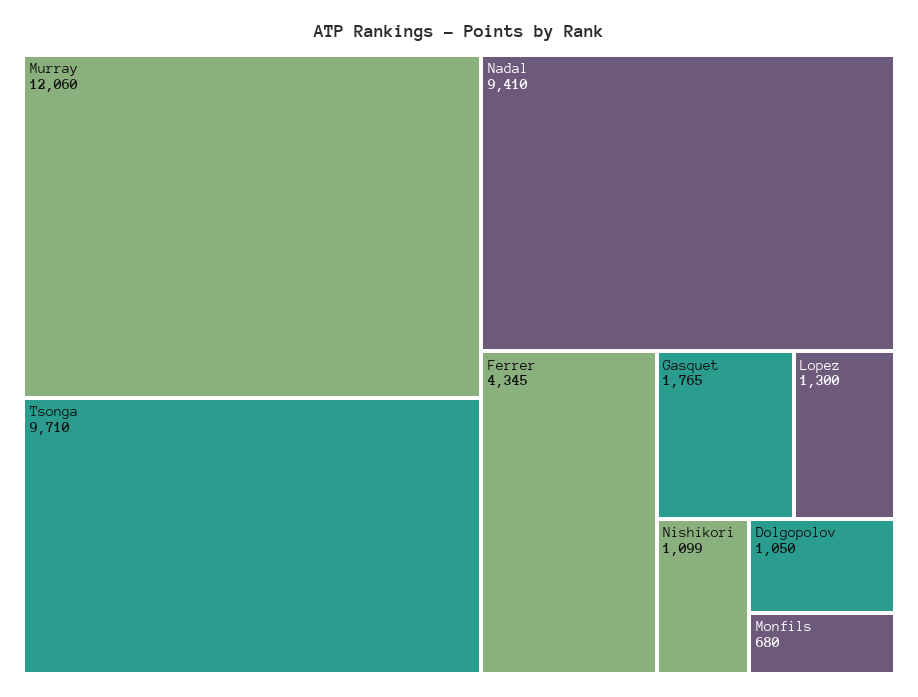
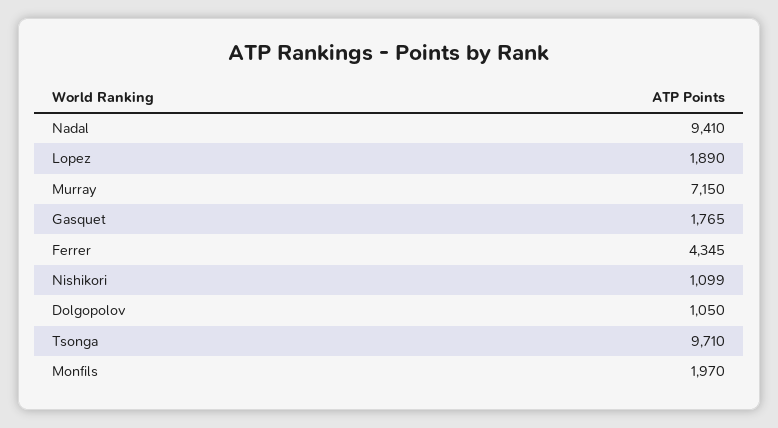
  {
-   "Murray": 12060,
+   "Murray": 7150,
    "Tsonga": 9710,
    "Nadal": 9410,
    "Ferrer": 4345,
    "Gasquet": 1765,
-   "Lopez": 1300,
+   "Lopez": 1890,
    "Nishikori": 1099,
    "Dolgopolov": 1050,
-   "Monfils": 680
+   "Monfils": 1970
  }

